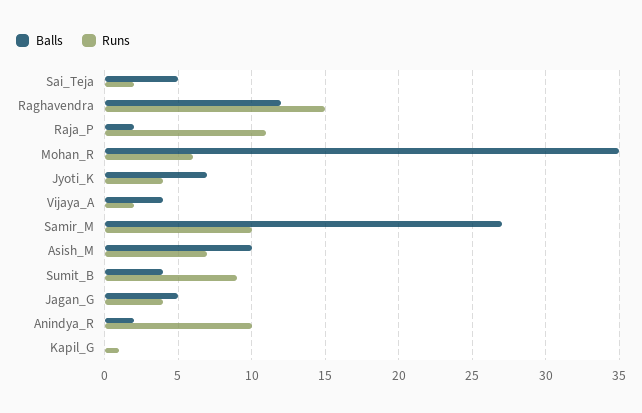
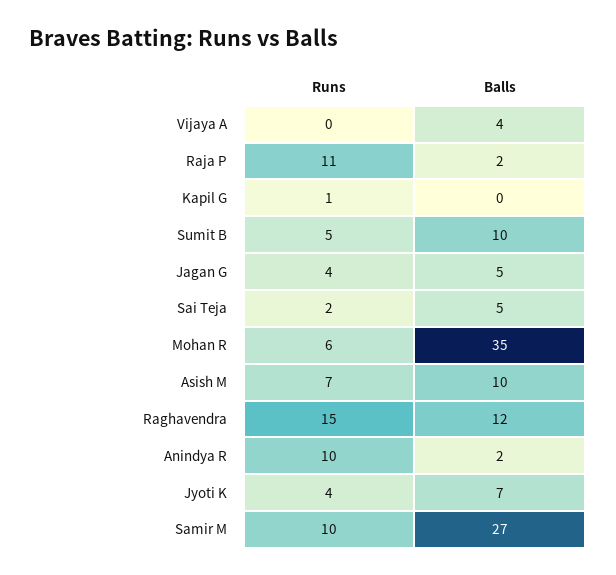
  {
    "Balls": {
      "Sai_Teja": 5,
      "Raghavendra": 12,
      "Raja_P": 2,
      "Mohan_R": 35,
      "Jyoti_K": 7,
      "Vijaya_A": 4,
      "Samir_M": 27,
      "Asish_M": 10,
-     "Sumit_B": 4,
+     "Sumit_B": 10,
      "Jagan_G": 5,
      "Anindya_R": 2,
      "Kapil_G": 0
    },
    "Runs": {
      "Sai_Teja": 2,
      "Raghavendra": 15,
      "Raja_P": 11,
      "Mohan_R": 6,
      "Jyoti_K": 4,
-     "Vijaya_A": 2,
+     "Vijaya_A": 0,
      "Samir_M": 10,
      "Asish_M": 7,
-     "Sumit_B": 9,
+     "Sumit_B": 5,
      "Jagan_G": 4,
      "Anindya_R": 10,
      "Kapil_G": 1
    }
  }

